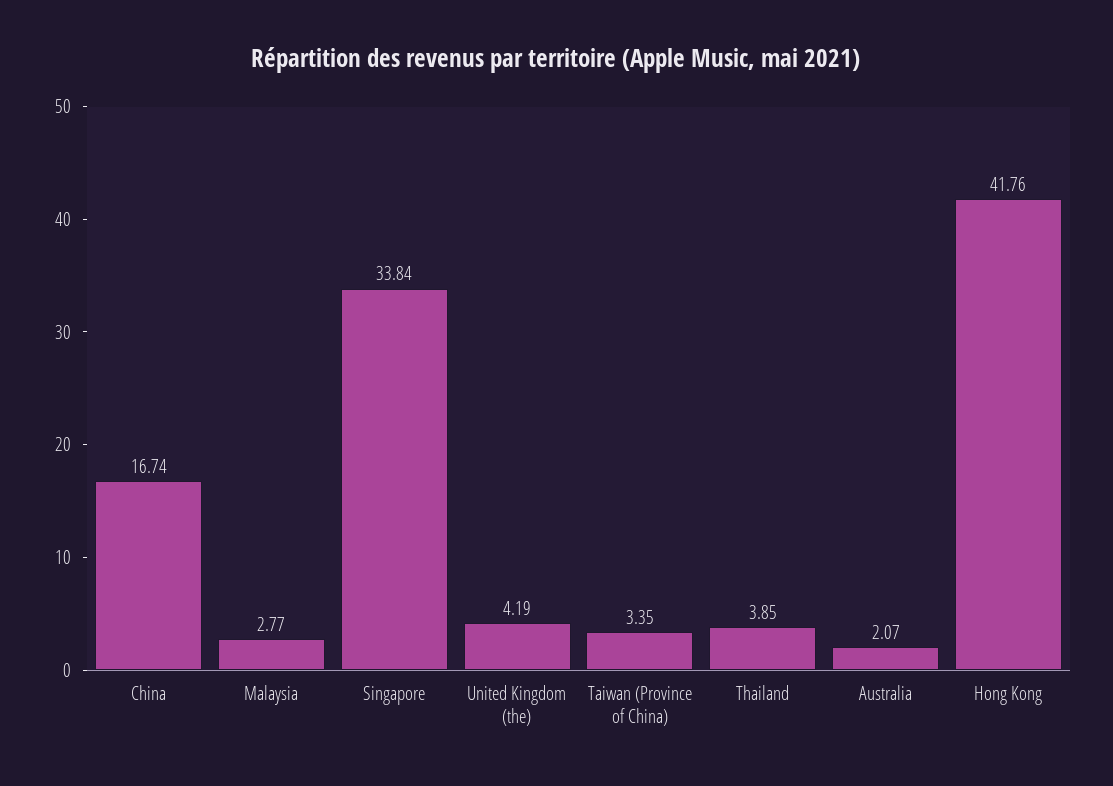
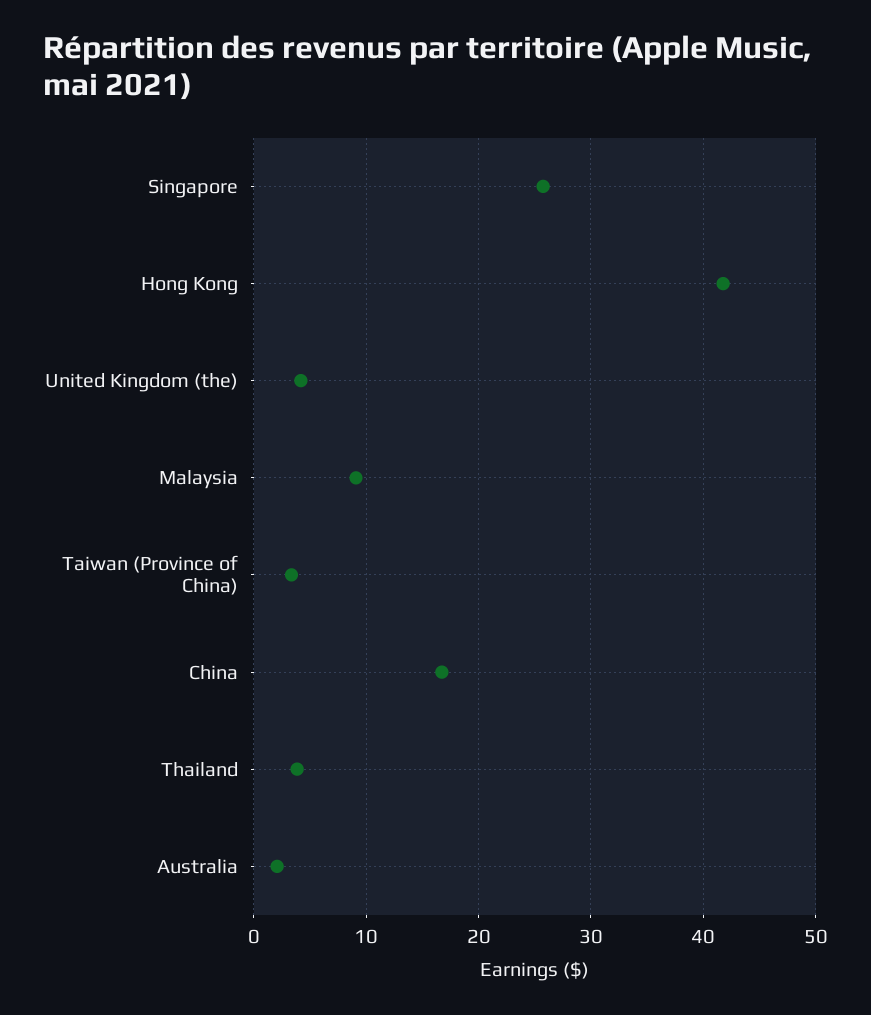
  {
    "China": 16.74,
-   "Malaysia": 2.77,
+   "Malaysia": 9,
-   "Singapore": 33.84,
+   "Singapore": 26,
    "United Kingdom (the)": 4.19,
    "Taiwan (Province of China)": 3.35,
    "Thailand": 3.85,
    "Australia": 2.07,
    "Hong Kong": 41.76
  }

